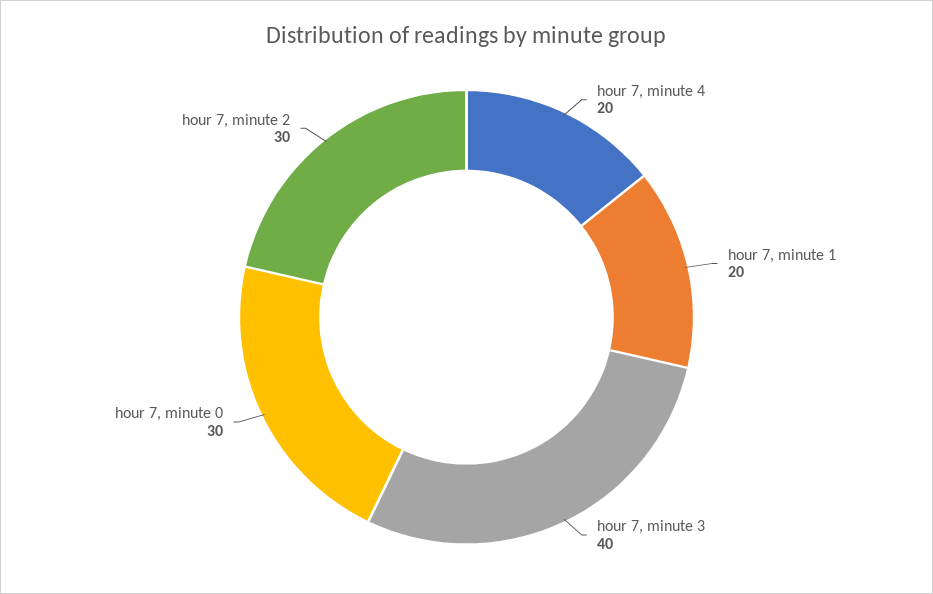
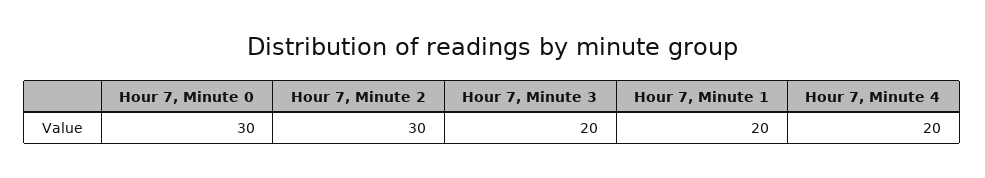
  {
    "hour 7, minute 4": 20,
    "hour 7, minute 1": 20,
-   "hour 7, minute 3": 40,
+   "hour 7, minute 3": 20,
    "hour 7, minute 0": 30,
    "hour 7, minute 2": 30
  }

